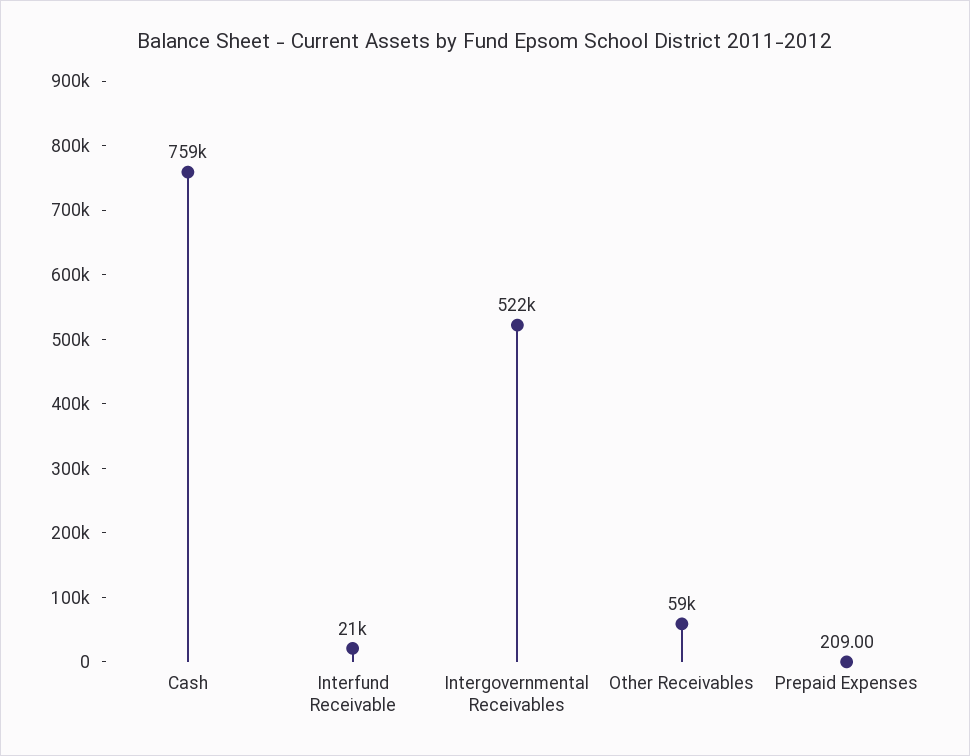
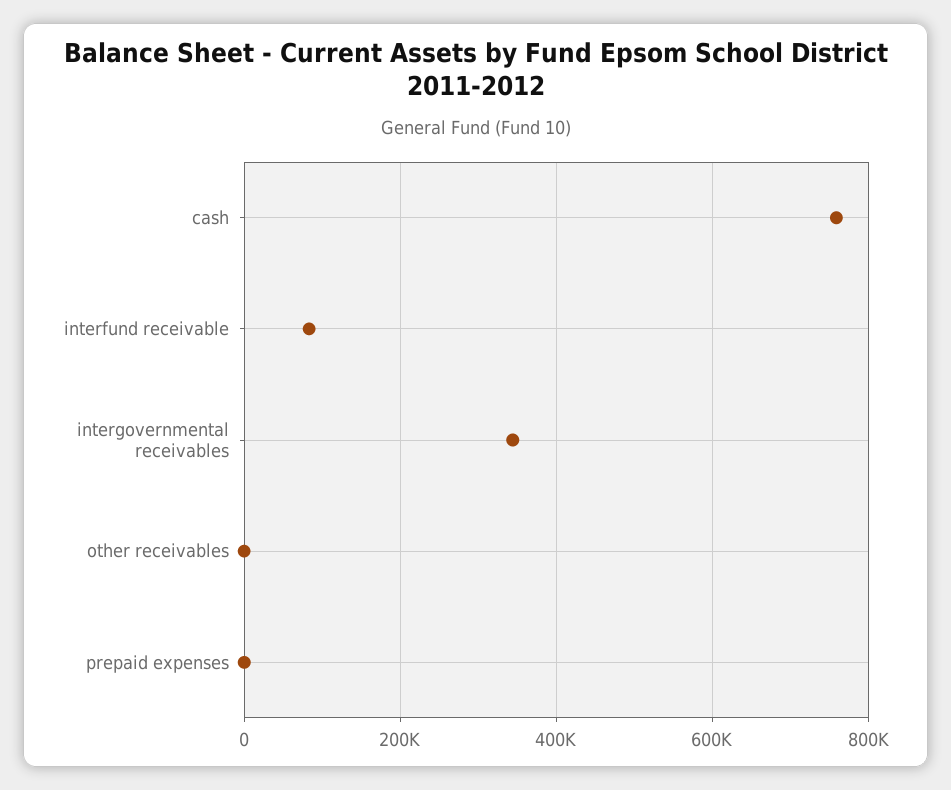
  {
    "Cash": 759000,
-   "Interfund Receivable": 21000,
+   "Interfund Receivable": 80000,
-   "Intergovernmental Receivables": 522000,
+   "Intergovernmental Receivables": 340000,
-   "Other Receivables": 59000,
+   "Other Receivables": 0,
    "Prepaid Expenses": 209
  }

